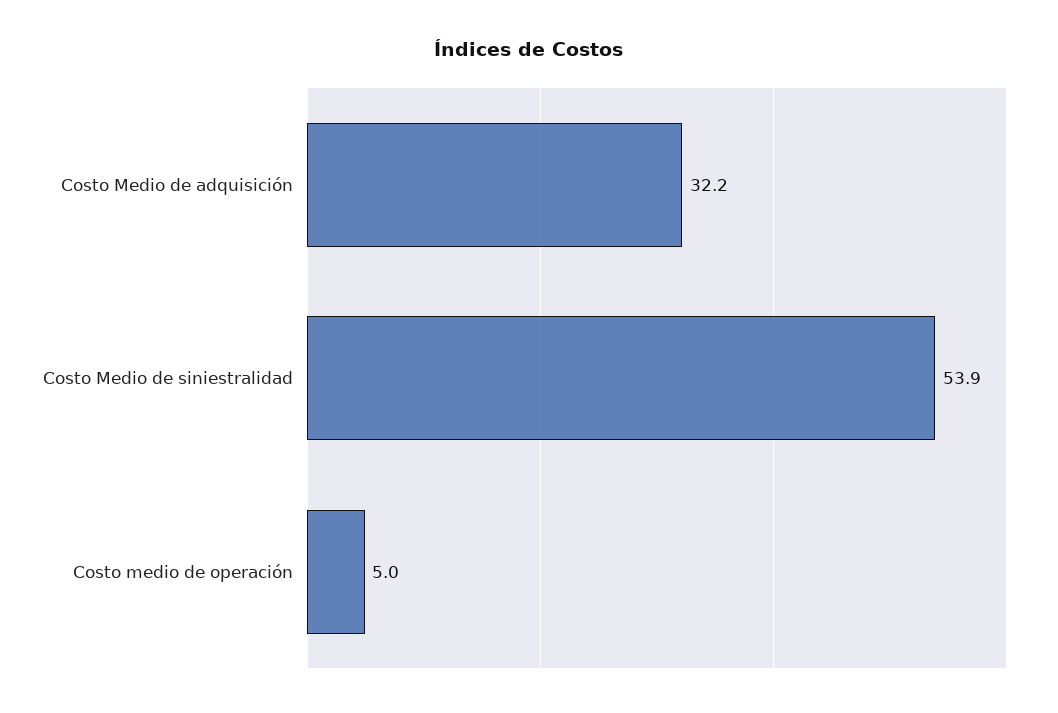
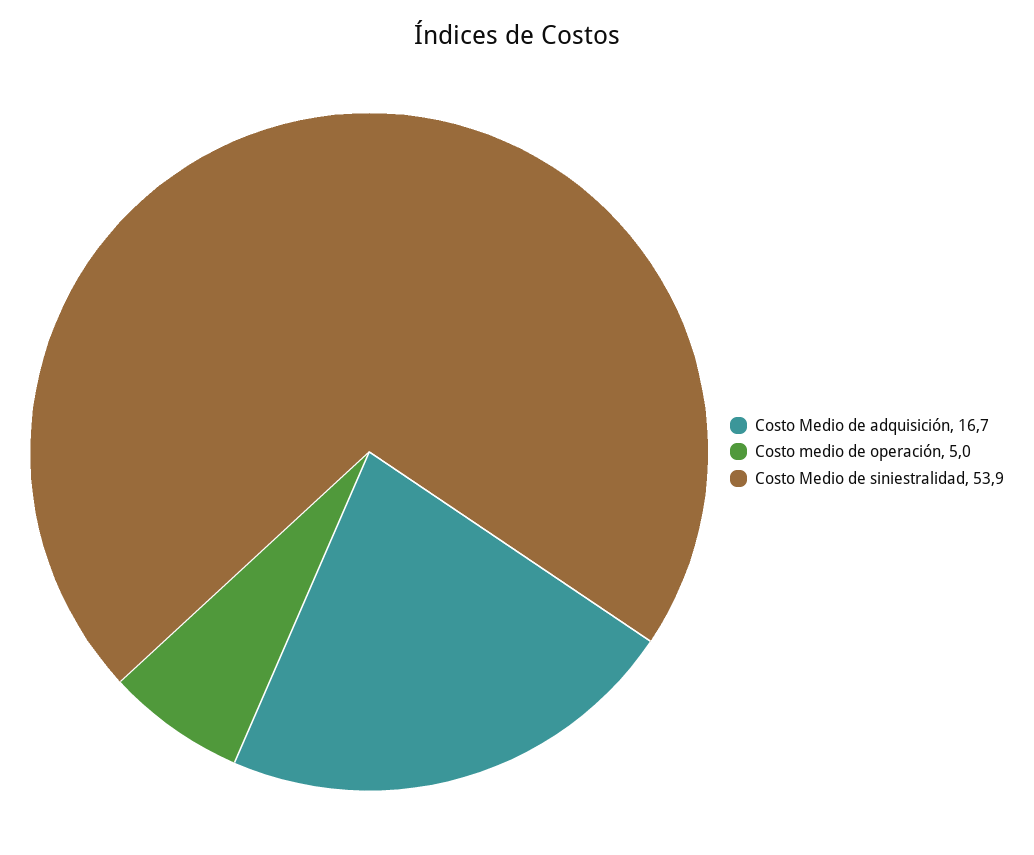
  {
-   "Costo Medio de adquisición": 32.2,
+   "Costo Medio de adquisición": 16.7,
    "Costo Medio de siniestralidad": 53.9,
    "Costo medio de operación": 5
  }

